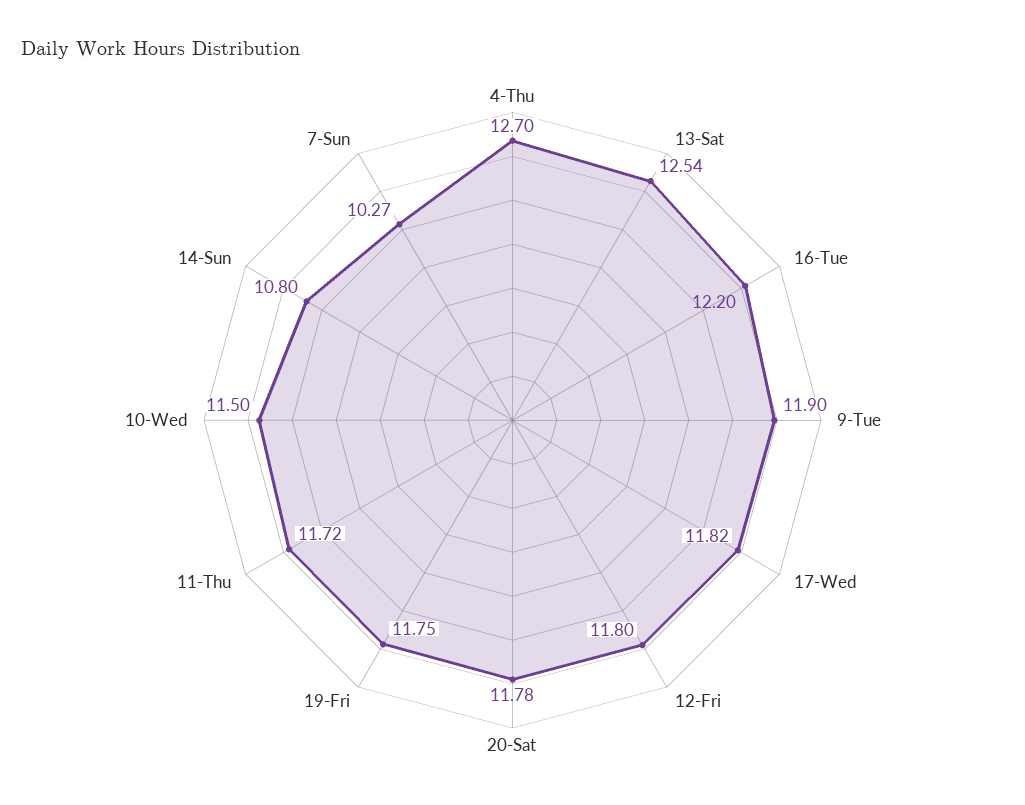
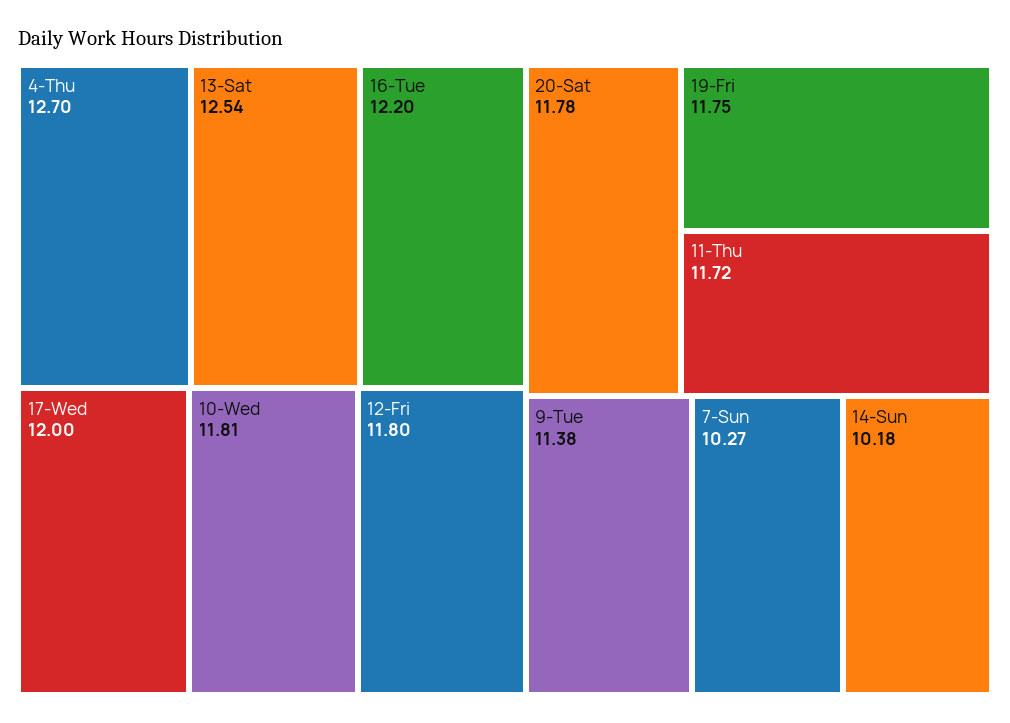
  {
    "4-Thu": 12.7,
    "13-Sat": 12.54,
    "16-Tue": 12.2,
-   "9-Tue": 11.9,
+   "9-Tue": 11.38,
-   "17-Wed": 11.82,
+   "17-Wed": 12,
    "12-Fri": 11.8,
    "20-Sat": 11.78,
    "19-Fri": 11.75,
    "11-Thu": 11.72,
-   "10-Wed": 11.5,
+   "10-Wed": 11.81,
-   "14-Sun": 10.8,
+   "14-Sun": 10.18,
    "7-Sun": 10.27
  }

